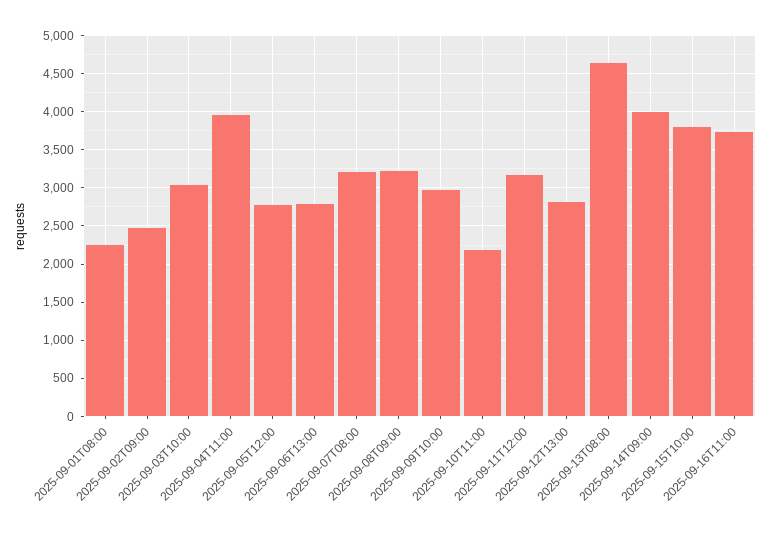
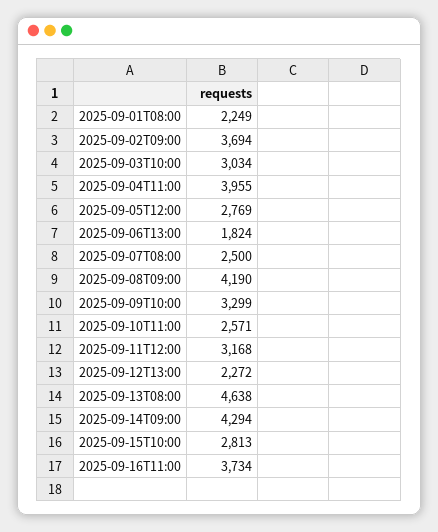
  {
    "2025-09-01T08:00": 2249,
-   "2025-09-02T09:00": 2500,
+   "2025-09-02T09:00": 3694,
    "2025-09-03T10:00": 3034,
    "2025-09-04T11:00": 3955,
    "2025-09-05T12:00": 2769,
-   "2025-09-06T13:00": 2800,
+   "2025-09-06T13:00": 1824,
-   "2025-09-07T08:00": 3200,
+   "2025-09-07T08:00": 2500,
-   "2025-09-08T09:00": 3200,
+   "2025-09-08T09:00": 4190,
-   "2025-09-09T10:00": 3000,
+   "2025-09-09T10:00": 3299,
-   "2025-09-10T11:00": 2200,
+   "2025-09-10T11:00": 2571,
    "2025-09-11T12:00": 3168,
-   "2025-09-12T13:00": 2800,
+   "2025-09-12T13:00": 2272,
    "2025-09-13T08:00": 4638,
-   "2025-09-14T09:00": 4000,
+   "2025-09-14T09:00": 4294,
-   "2025-09-15T10:00": 3800,
+   "2025-09-15T10:00": 2813,
    "2025-09-16T11:00": 3734
  }

